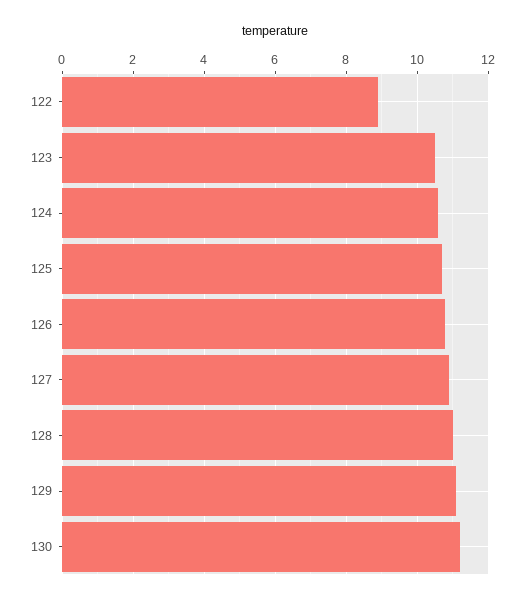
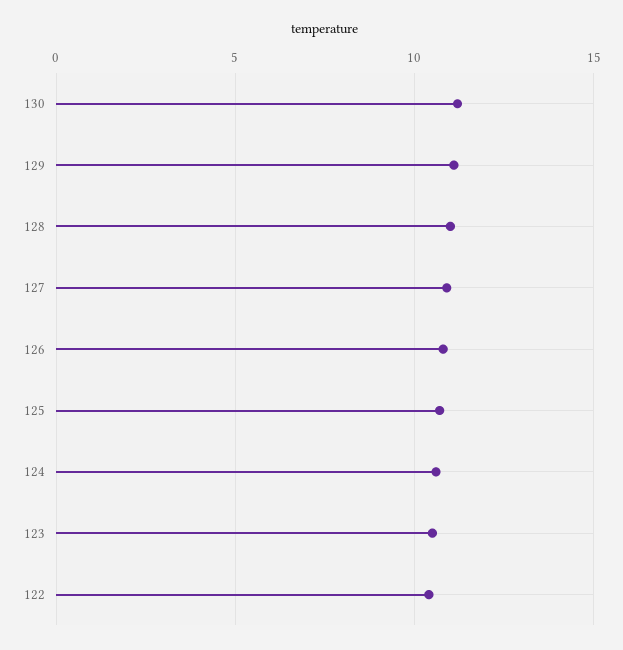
  {
-   "122": 9,
+   "122": 10.5,
    "123": 10.5,
    "124": 10.5,
    "125": 10.5,
    "126": 11,
    "127": 11,
    "128": 11,
    "129": 11,
    "130": 11
  }

